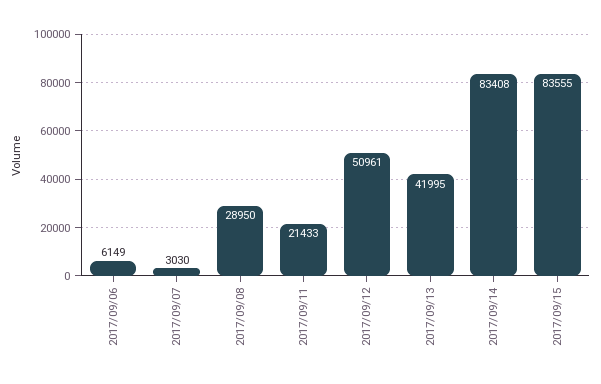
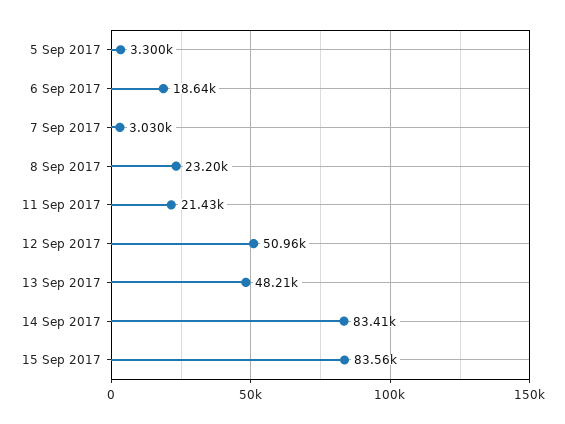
  {
-   "2017/09/06": 6149,
+   "2017/09/06": 18640,
    "2017/09/07": 3030,
-   "2017/09/08": 28950,
+   "2017/09/08": 23200,
    "2017/09/11": 21433,
    "2017/09/12": 50961,
-   "2017/09/13": 41995,
+   "2017/09/13": 48210,
    "2017/09/14": 83408,
-   "2017/09/15": 83555
+   "2017/09/15": 83555,
+   "5 Sep 2017": 3300
  }

